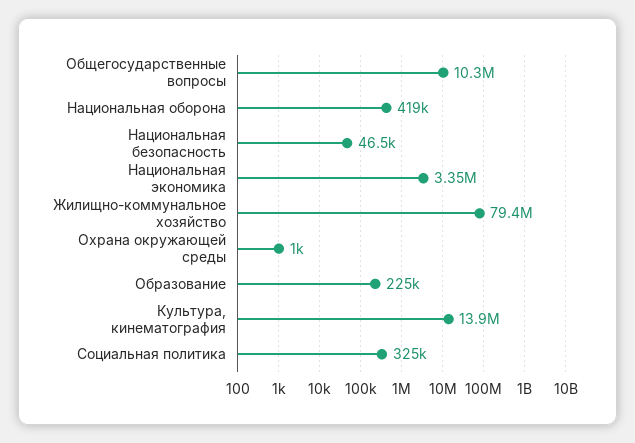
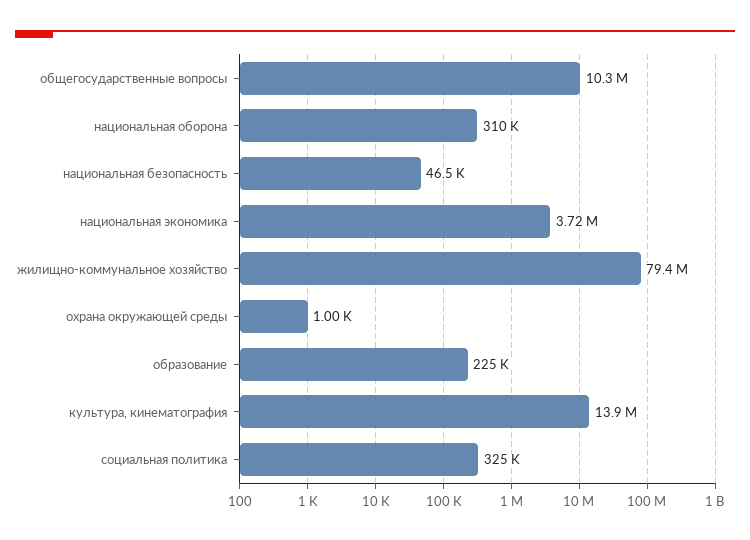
  {
    "Общегосударственные вопросы": 10300000,
-   "Национальная оборона": 419000,
+   "Национальная оборона": 310000,
    "Национальная безопасность": 46500,
-   "Национальная экономика": 3350000,
+   "Национальная экономика": 3720000,
    "Жилищно-коммунальное хозяйство": 79400000,
    "Охрана окружающей среды": 1000,
    "Образование": 225000,
    "Культура, кинематография": 13900000,
    "Социальная политика": 325000
  }

